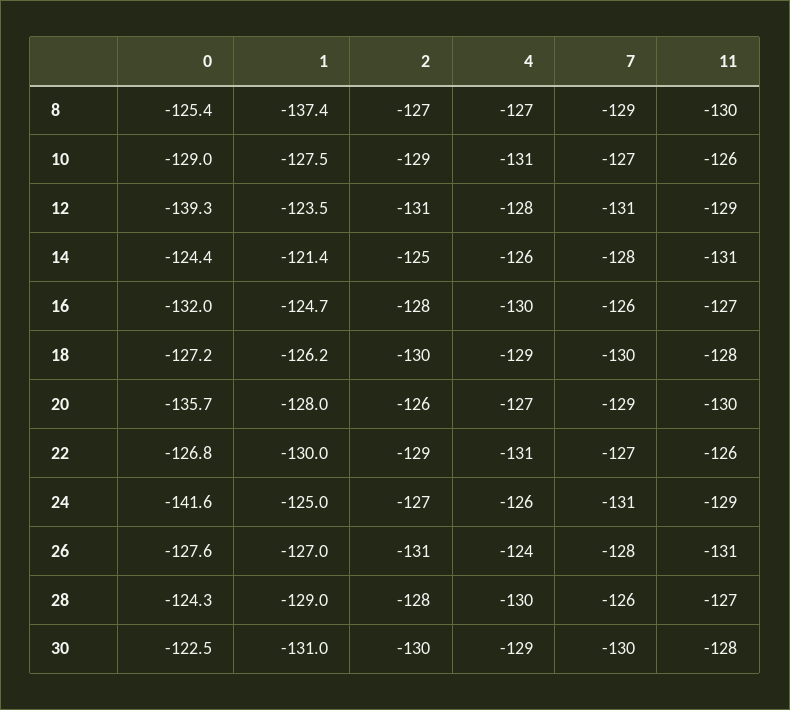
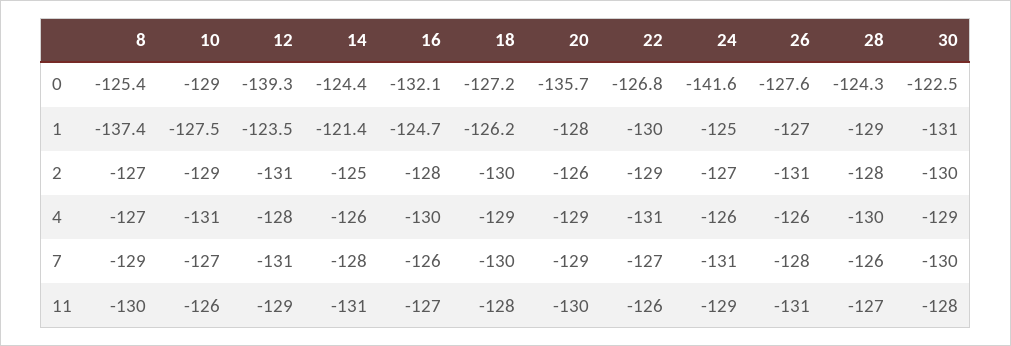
  {
    "0": {
      "8": -125.4,
      "10": -129,
      "12": -139.3,
      "14": -124.4,
-     "16": -132,
+     "16": -132.1,
      "18": -127.2,
      "20": -135.7,
      "22": -126.8,
      "24": -141.6,
      "26": -127.6,
      "28": -124.3,
      "30": -122.5
    },
    "1": {
      "8": -137.4,
      "10": -127.5,
      "12": -123.5,
      "14": -121.4,
      "16": -124.7,
      "18": -126.2,
      "20": -128,
      "22": -130,
      "24": -125,
      "26": -127,
      "28": -129,
      "30": -131
    },
    "2": {
      "8": -127,
      "10": -129,
      "12": -131,
      "14": -125,
      "16": -128,
      "18": -130,
      "20": -126,
      "22": -129,
      "24": -127,
      "26": -131,
      "28": -128,
      "30": -130
    },
    "4": {
      "8": -127,
      "10": -131,
      "12": -128,
      "14": -126,
      "16": -130,
      "18": -129,
-     "20": -127,
+     "20": -129,
      "22": -131,
      "24": -126,
-     "26": -124,
+     "26": -126,
      "28": -130,
      "30": -129
    },
    "7": {
      "8": -129,
      "10": -127,
      "12": -131,
      "14": -128,
      "16": -126,
      "18": -130,
      "20": -129,
      "22": -127,
      "24": -131,
      "26": -128,
      "28": -126,
      "30": -130
    },
    "11": {
      "8": -130,
      "10": -126,
      "12": -129,
      "14": -131,
      "16": -127,
      "18": -128,
      "20": -130,
      "22": -126,
      "24": -129,
      "26": -131,
      "28": -127,
      "30": -128
    }
  }

